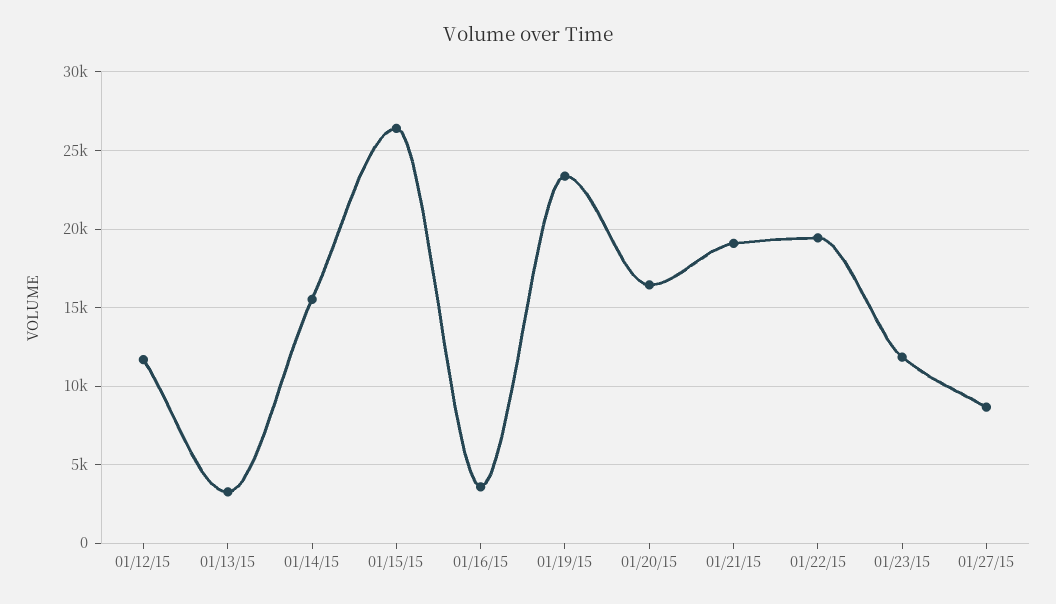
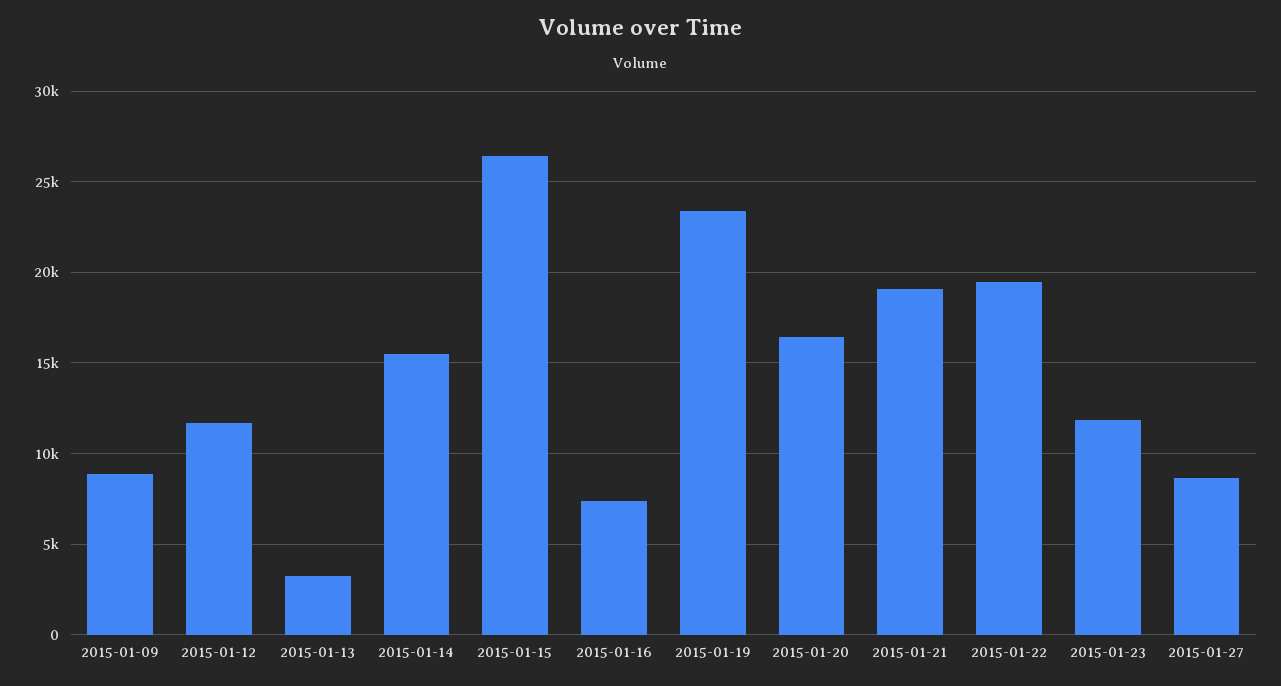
  {
    "01/12/15": 11500,
    "01/13/15": 3500,
    "01/14/15": 15500,
    "01/15/15": 26500,
-   "01/16/15": 3500,
+   "01/16/15": 7500,
    "01/19/15": 23500,
    "01/20/15": 16500,
    "01/21/15": 19000,
    "01/22/15": 19500,
    "01/23/15": 12000,
-   "01/27/15": 8500
+   "01/27/15": 8500,
+   "2015-01-09": 9000
  }

